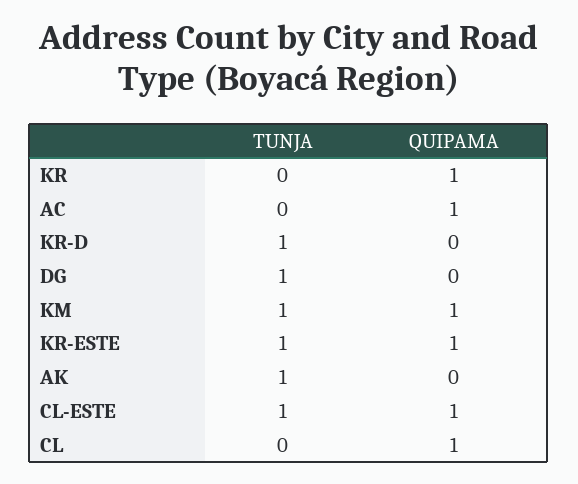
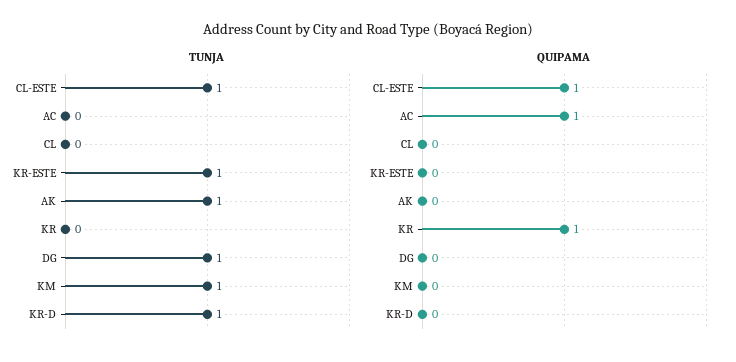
  {
    "TUNJA": {
      "KR": 0,
      "AC": 0,
      "KR-D": 1,
      "DG": 1,
      "KM": 1,
      "KR-ESTE": 1,
      "AK": 1,
      "CL-ESTE": 1,
      "CL": 0
    },
    "QUIPAMA": {
      "KR": 1,
      "AC": 1,
      "KR-D": 0,
      "DG": 0,
-     "KM": 1,
+     "KM": 0,
-     "KR-ESTE": 1,
+     "KR-ESTE": 0,
      "AK": 0,
      "CL-ESTE": 1,
-     "CL": 1
+     "CL": 0
    }
  }

